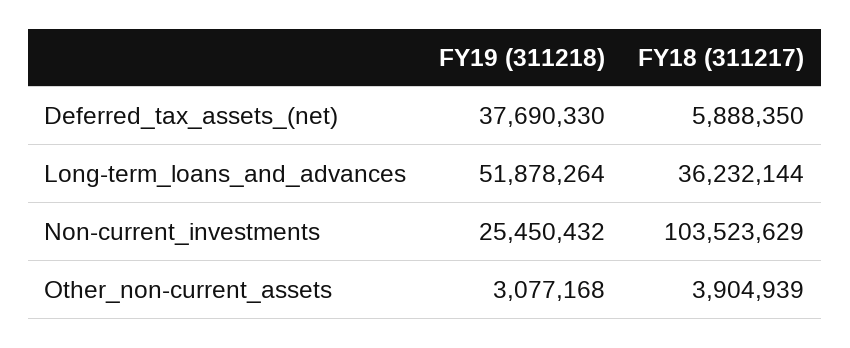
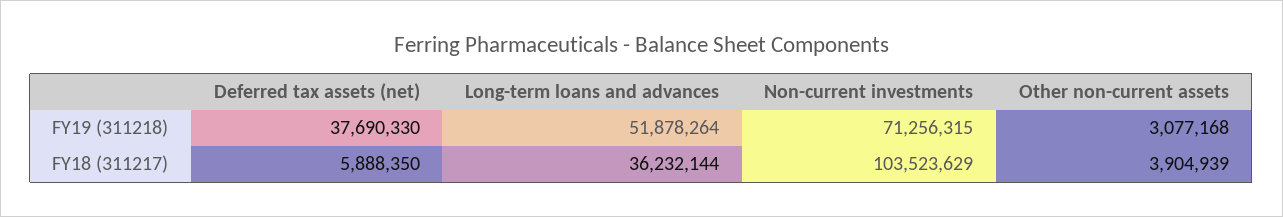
  {
    "FY19 (311218)": {
      "Deferred_tax_assets_(net)": 37690330,
      "Long-term_loans_and_advances": 51878264,
-     "Non-current_investments": 25450432,
+     "Non-current_investments": 71256315,
      "Other_non-current_assets": 3077168
    },
    "FY18 (311217)": {
      "Deferred_tax_assets_(net)": 5888350,
      "Long-term_loans_and_advances": 36232144,
      "Non-current_investments": 103523629,
      "Other_non-current_assets": 3904939
    }
  }

